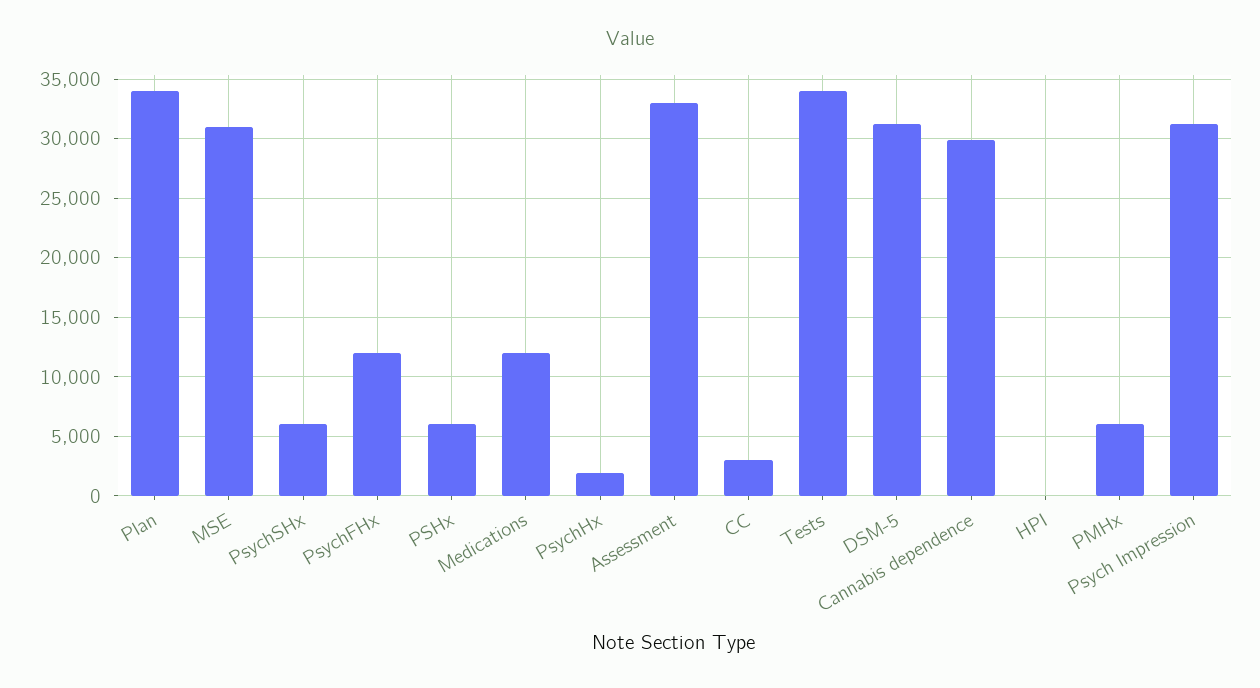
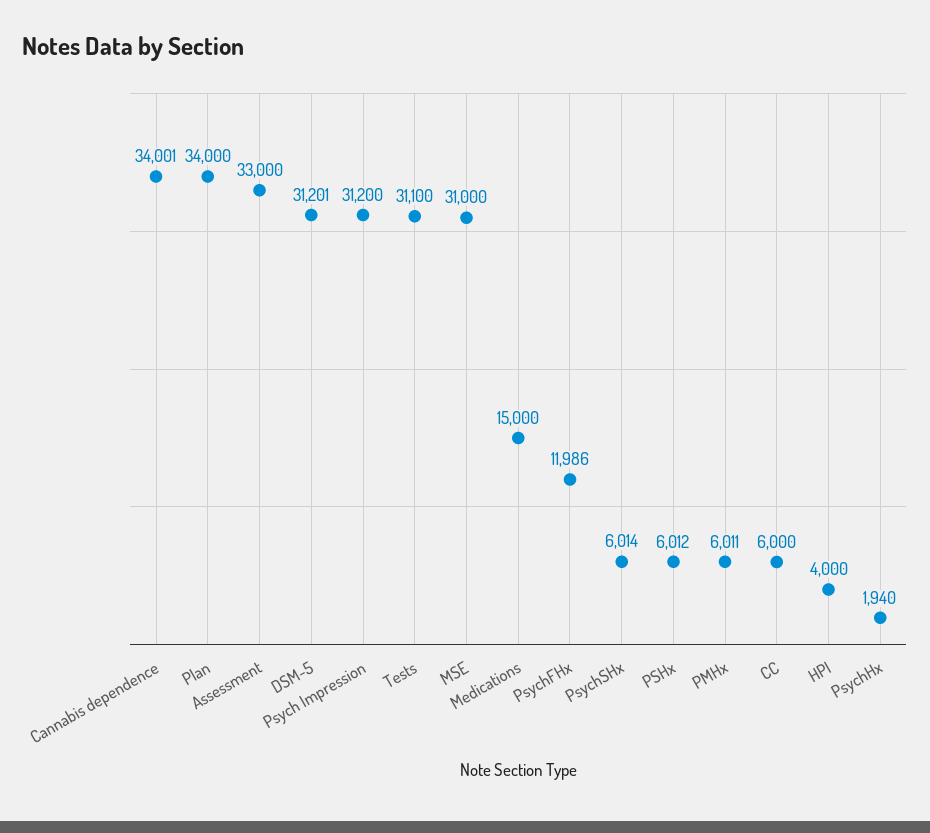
  {
    "Plan": 34000,
    "MSE": 31000,
    "PsychSHx": 6014,
    "PsychFHx": 11986,
    "PSHx": 6012,
-   "Medications": 12000,
+   "Medications": 15000,
    "PsychHx": 1940,
    "Assessment": 33000,
-   "CC": 3000,
+   "CC": 6000,
-   "Tests": 34000,
+   "Tests": 31100,
    "DSM-5": 31201,
-   "Cannabis dependence": 30000,
+   "Cannabis dependence": 34001,
-   "HPI": 0,
+   "HPI": 4000,
    "PMHx": 6011,
    "Psych Impression": 31200
  }

